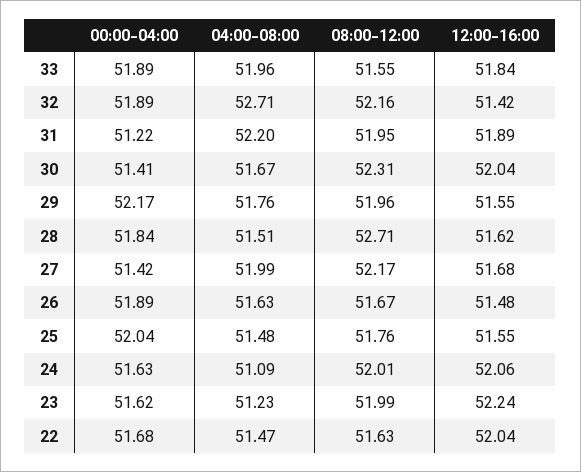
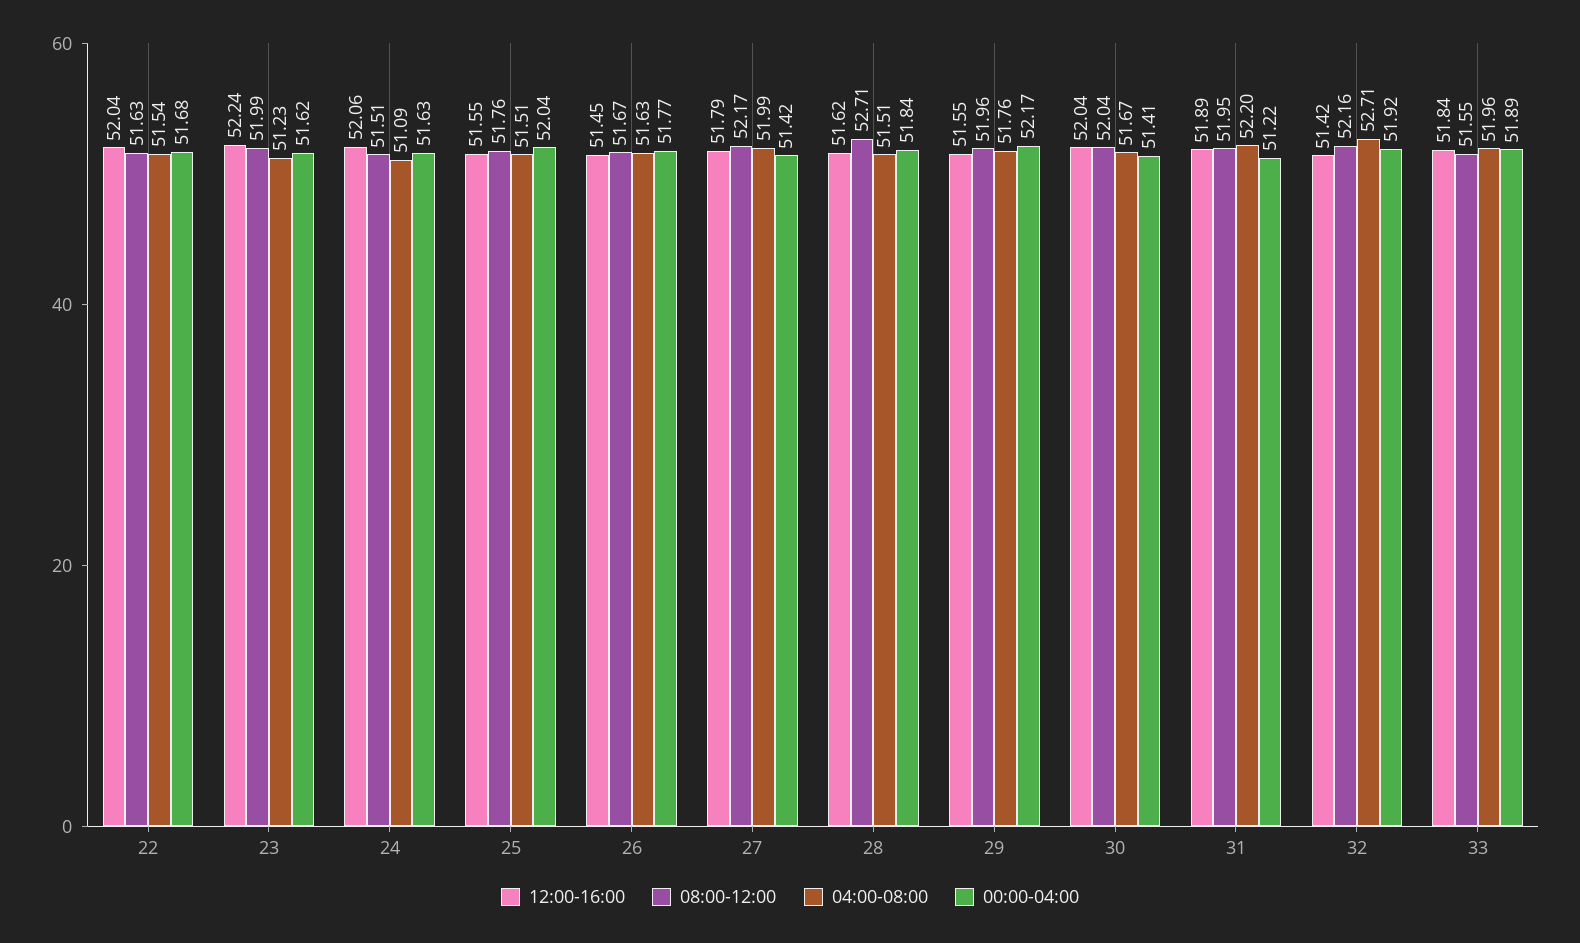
  {
    "00:00-04:00": {
      "33": 51.89,
-     "32": 51.89,
+     "32": 51.92,
      "31": 51.22,
      "30": 51.41,
      "29": 52.17,
      "28": 51.84,
      "27": 51.42,
-     "26": 51.89,
+     "26": 51.77,
      "25": 52.04,
      "24": 51.63,
      "23": 51.62,
      "22": 51.68
    },
    "04:00-08:00": {
      "33": 51.96,
      "32": 52.71,
      "31": 52.2,
      "30": 51.67,
      "29": 51.76,
      "28": 51.51,
      "27": 51.99,
      "26": 51.63,
-     "25": 51.48,
+     "25": 51.51,
      "24": 51.09,
      "23": 51.23,
-     "22": 51.47
+     "22": 51.54
    },
    "08:00-12:00": {
      "33": 51.55,
      "32": 52.16,
      "31": 51.95,
-     "30": 52.31,
+     "30": 52.04,
      "29": 51.96,
      "28": 52.71,
      "27": 52.17,
      "26": 51.67,
      "25": 51.76,
-     "24": 52.01,
+     "24": 51.51,
      "23": 51.99,
      "22": 51.63
    },
    "12:00-16:00": {
      "33": 51.84,
      "32": 51.42,
      "31": 51.89,
      "30": 52.04,
      "29": 51.55,
      "28": 51.62,
-     "27": 51.68,
+     "27": 51.79,
-     "26": 51.48,
+     "26": 51.45,
      "25": 51.55,
      "24": 52.06,
      "23": 52.24,
      "22": 52.04
    }
  }

